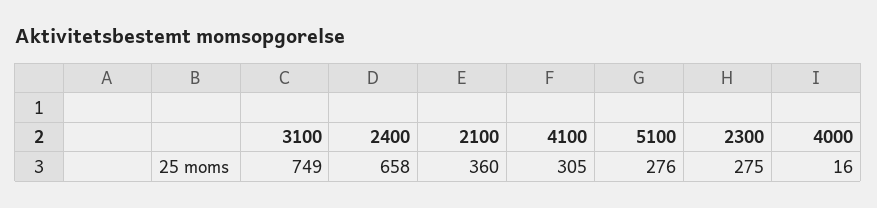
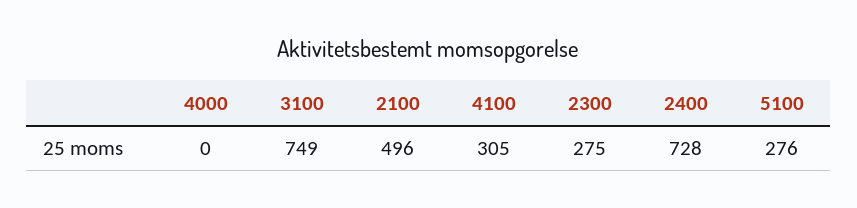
  {
    "3100": 749,
-   "2400": 658,
+   "2400": 728,
-   "2100": 360,
+   "2100": 496,
    "4100": 305,
    "5100": 276,
    "2300": 275,
-   "4000": 16
+   "4000": 0
  }

